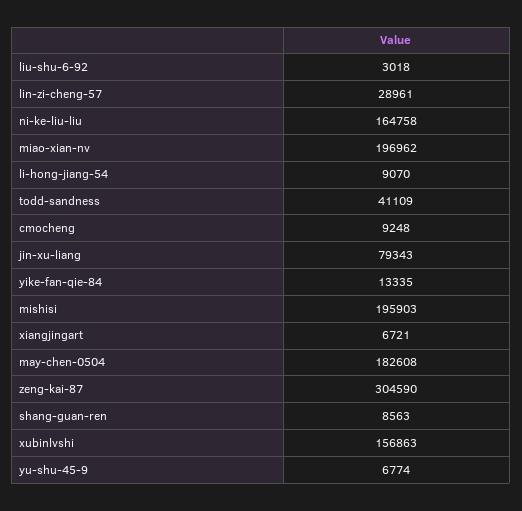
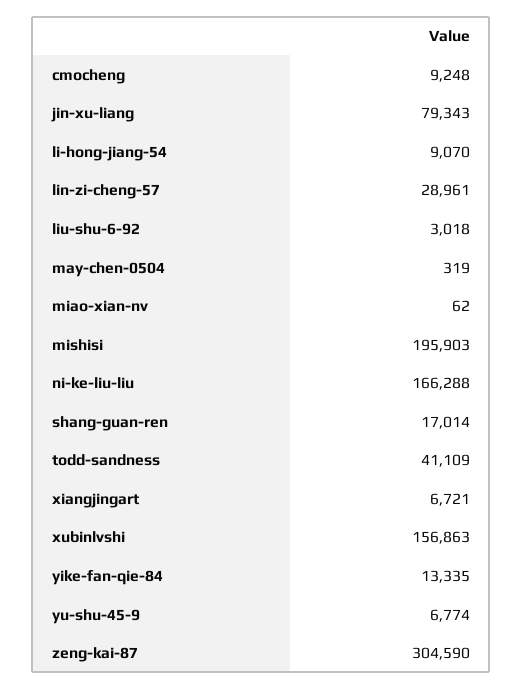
  {
    "liu-shu-6-92": 3018,
    "lin-zi-cheng-57": 28961,
-   "ni-ke-liu-liu": 164758,
+   "ni-ke-liu-liu": 166288,
-   "miao-xian-nv": 196962,
+   "miao-xian-nv": 62,
    "li-hong-jiang-54": 9070,
    "todd-sandness": 41109,
    "cmocheng": 9248,
    "jin-xu-liang": 79343,
    "yike-fan-qie-84": 13335,
    "mishisi": 195903,
    "xiangjingart": 6721,
-   "may-chen-0504": 182608,
+   "may-chen-0504": 319,
    "zeng-kai-87": 304590,
-   "shang-guan-ren": 8563,
+   "shang-guan-ren": 17014,
    "xubinlvshi": 156863,
    "yu-shu-45-9": 6774
  }

